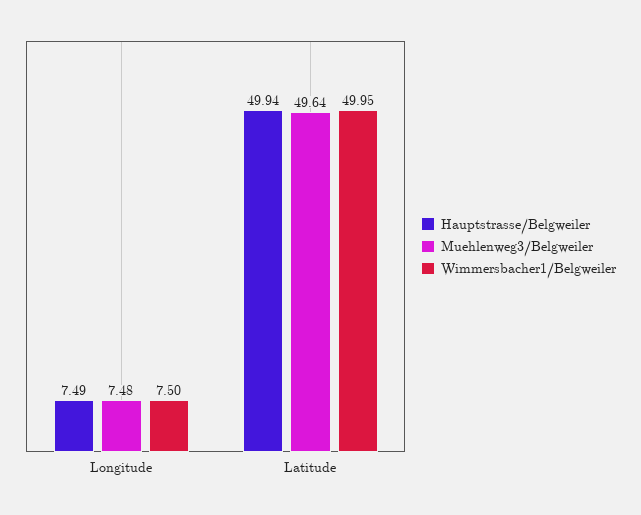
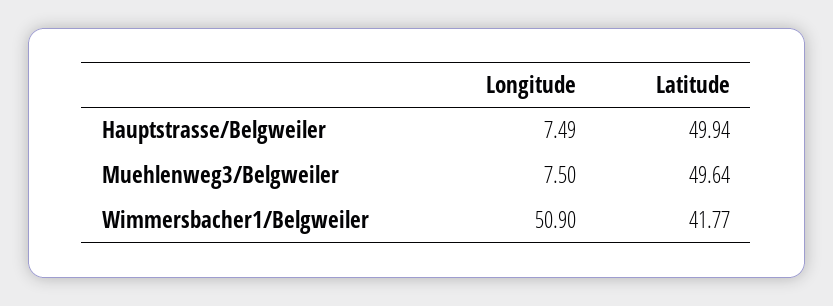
  {
    "Hauptstrasse/Belgweiler": {
      "Longitude": 7.49,
      "Latitude": 49.94
    },
    "Muehlenweg3/Belgweiler": {
-     "Longitude": 7.48,
+     "Longitude": 7.5,
      "Latitude": 49.64
    },
    "Wimmersbacher1/Belgweiler": {
-     "Longitude": 7.5,
+     "Longitude": 50.9,
-     "Latitude": 49.95
+     "Latitude": 41.77
    }
  }

